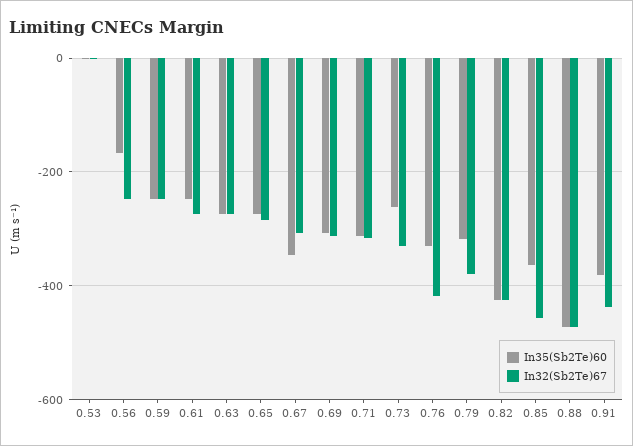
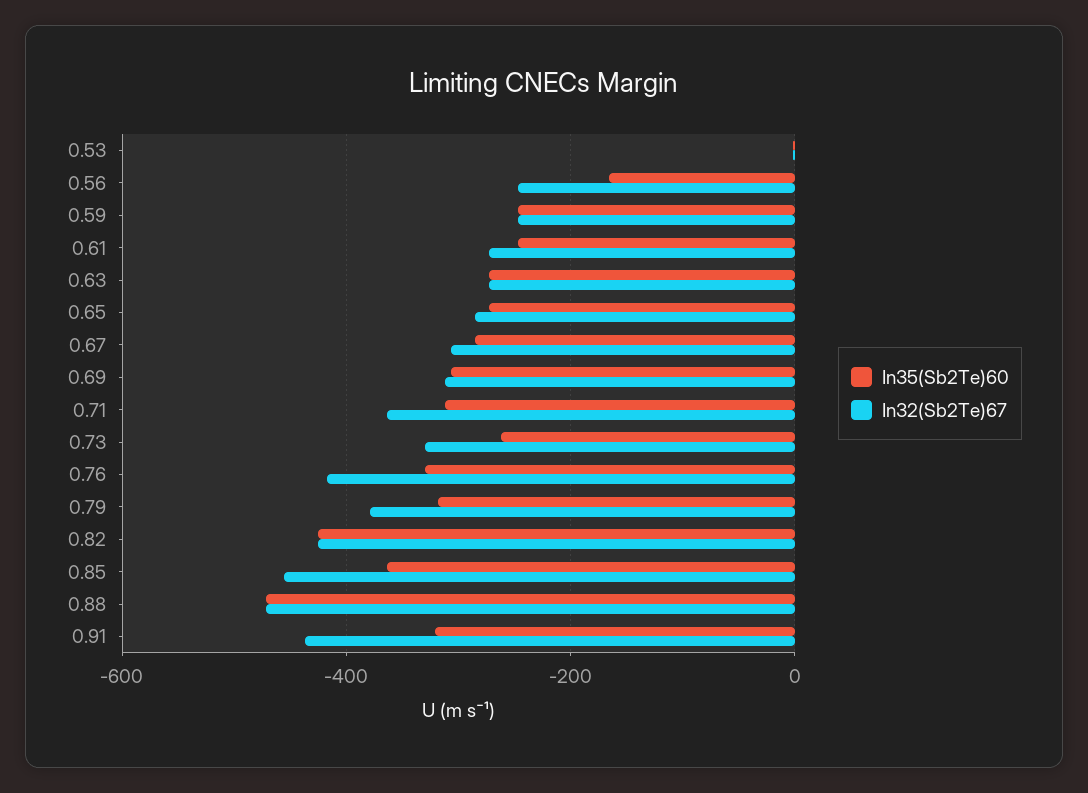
  {
    "In35(Sb2Te)60": {
      "0.53": 0,
      "0.56": -160,
      "0.59": -240,
      "0.61": -240,
      "0.63": -280,
      "0.65": -280,
-     "0.67": -340,
+     "0.67": -280,
      "0.69": -300,
      "0.71": -320,
      "0.73": -260,
      "0.76": -340,
      "0.79": -320,
      "0.82": -420,
      "0.85": -360,
      "0.88": -480,
-     "0.91": -380
+     "0.91": -320
    },
    "In32(Sb2Te)67": {
      "0.53": 0,
      "0.56": -240,
      "0.59": -240,
      "0.61": -280,
      "0.63": -280,
      "0.65": -280,
      "0.67": -300,
      "0.69": -320,
-     "0.71": -320,
+     "0.71": -360,
      "0.73": -340,
      "0.76": -420,
      "0.79": -380,
      "0.82": -420,
      "0.85": -460,
      "0.88": -480,
      "0.91": -440
    }
  }

